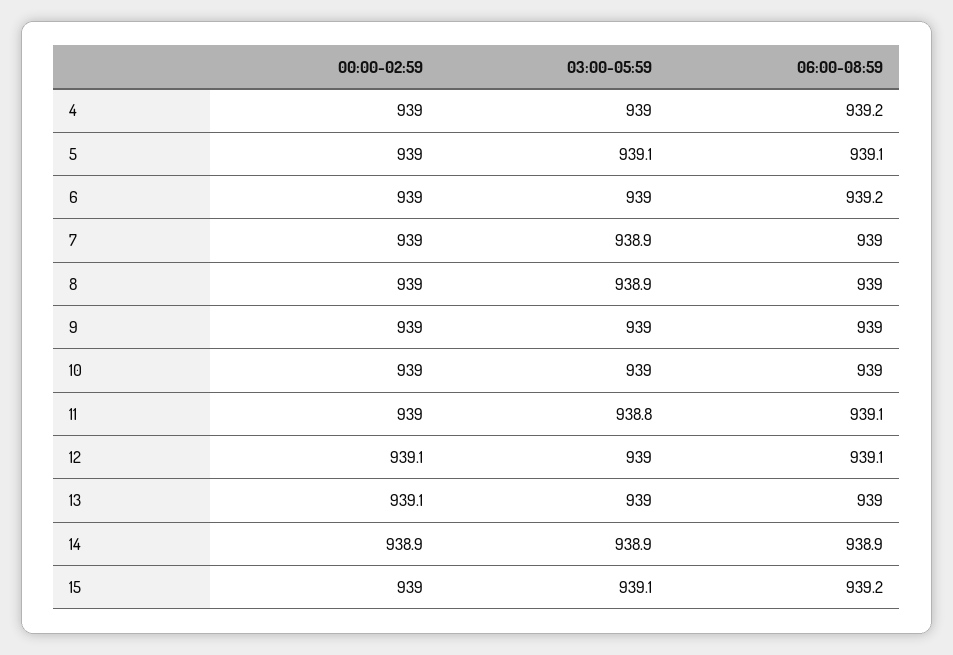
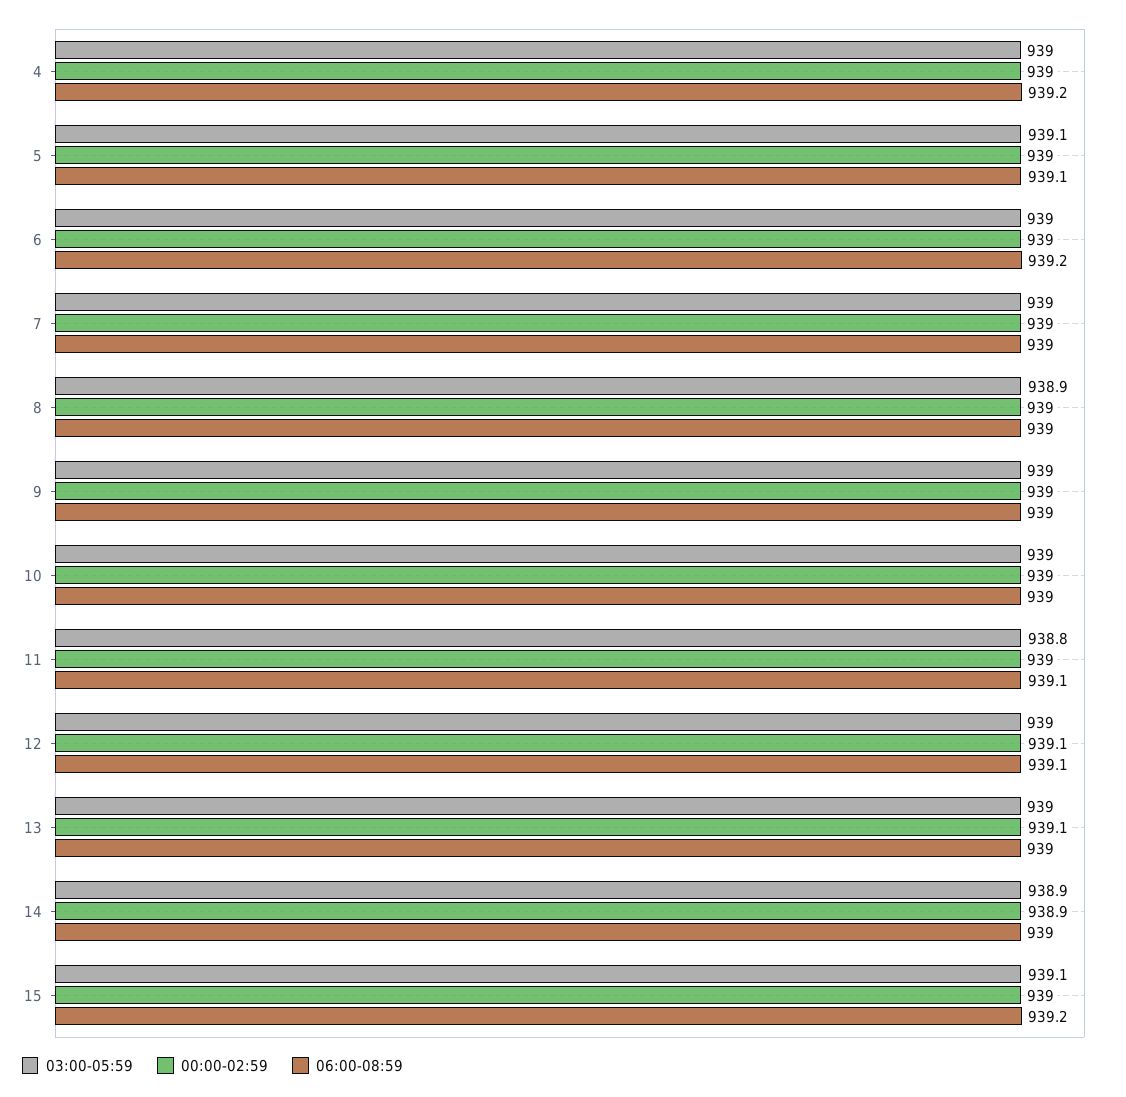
  {
    "00:00-02:59": {
      "4": 939,
      "5": 939,
      "6": 939,
      "7": 939,
      "8": 939,
      "9": 939,
      "10": 939,
      "11": 939,
      "12": 939.1,
      "13": 939.1,
      "14": 938.9,
      "15": 939
    },
    "03:00-05:59": {
      "4": 939,
      "5": 939.1,
      "6": 939,
-     "7": 938.9,
+     "7": 939,
      "8": 938.9,
      "9": 939,
      "10": 939,
      "11": 938.8,
      "12": 939,
      "13": 939,
      "14": 938.9,
      "15": 939.1
    },
    "06:00-08:59": {
      "4": 939.2,
      "5": 939.1,
      "6": 939.2,
      "7": 939,
      "8": 939,
      "9": 939,
      "10": 939,
      "11": 939.1,
      "12": 939.1,
      "13": 939,
-     "14": 938.9,
+     "14": 939,
      "15": 939.2
    }
  }

